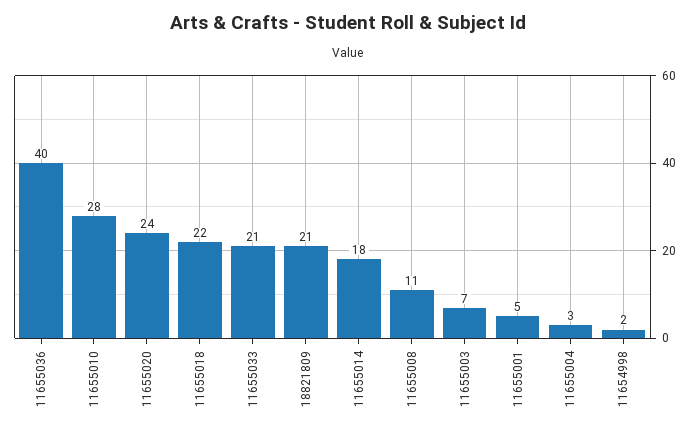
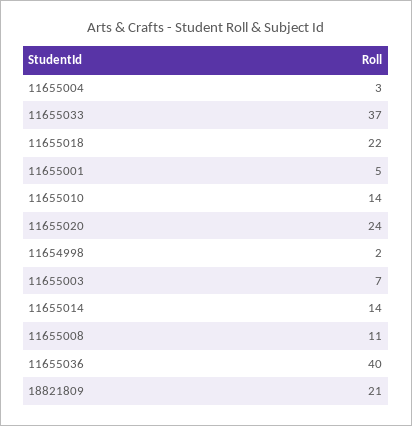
  {
    "11655036": 40,
-   "11655010": 28,
+   "11655010": 14,
    "11655020": 24,
    "11655018": 22,
-   "11655033": 21,
+   "11655033": 37,
    "18821809": 21,
-   "11655014": 18,
+   "11655014": 14,
    "11655008": 11,
    "11655003": 7,
    "11655001": 5,
    "11655004": 3,
    "11654998": 2
  }

